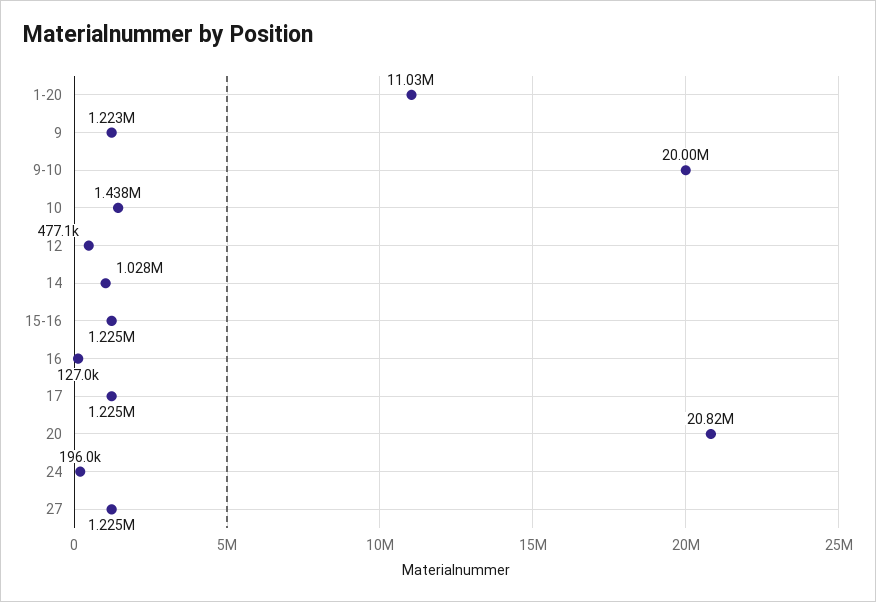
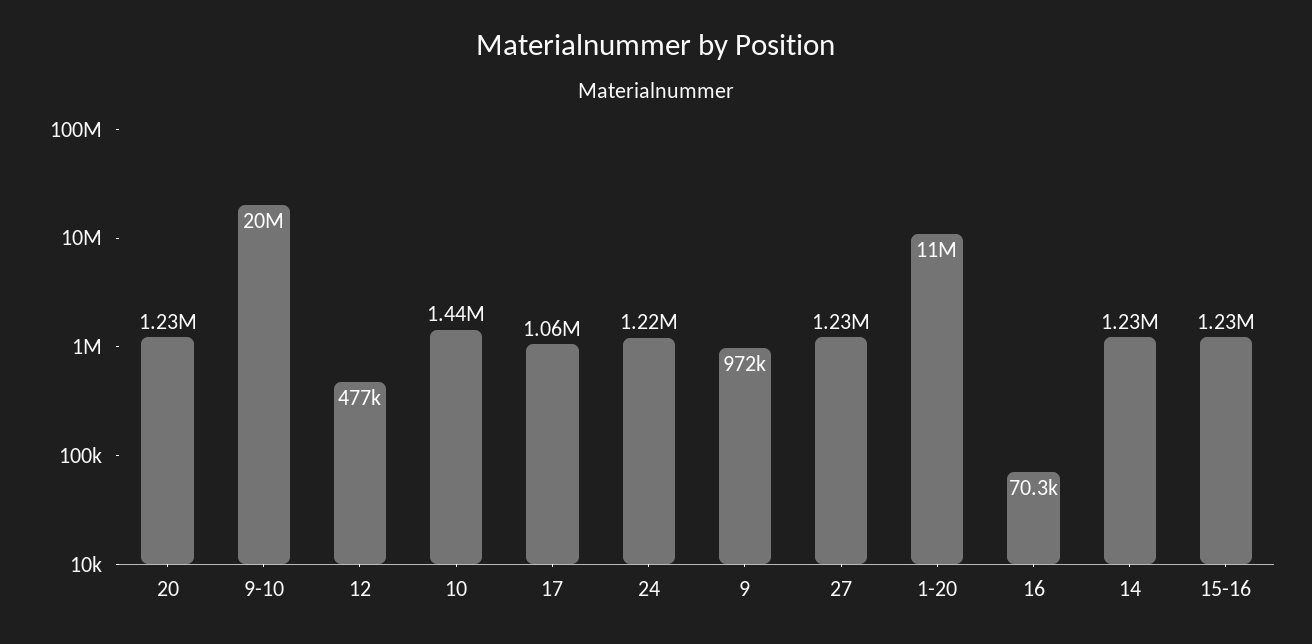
  {
    "1-20": 11030000,
-   "9": 1223000,
+   "9": 972000,
    "9-10": 20000000,
    "10": 1438000,
    "12": 477100,
-   "14": 1028000,
+   "14": 1230000,
    "15-16": 1225000,
-   "16": 127000,
+   "16": 70300,
-   "17": 1225000,
+   "17": 1060000,
-   "20": 20820000,
+   "20": 1230000,
-   "24": 196000,
+   "24": 1220000,
    "27": 1225000
  }

